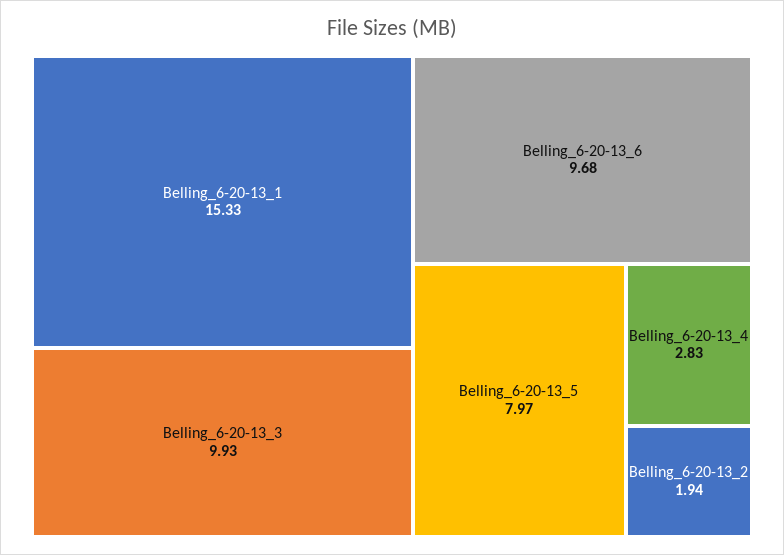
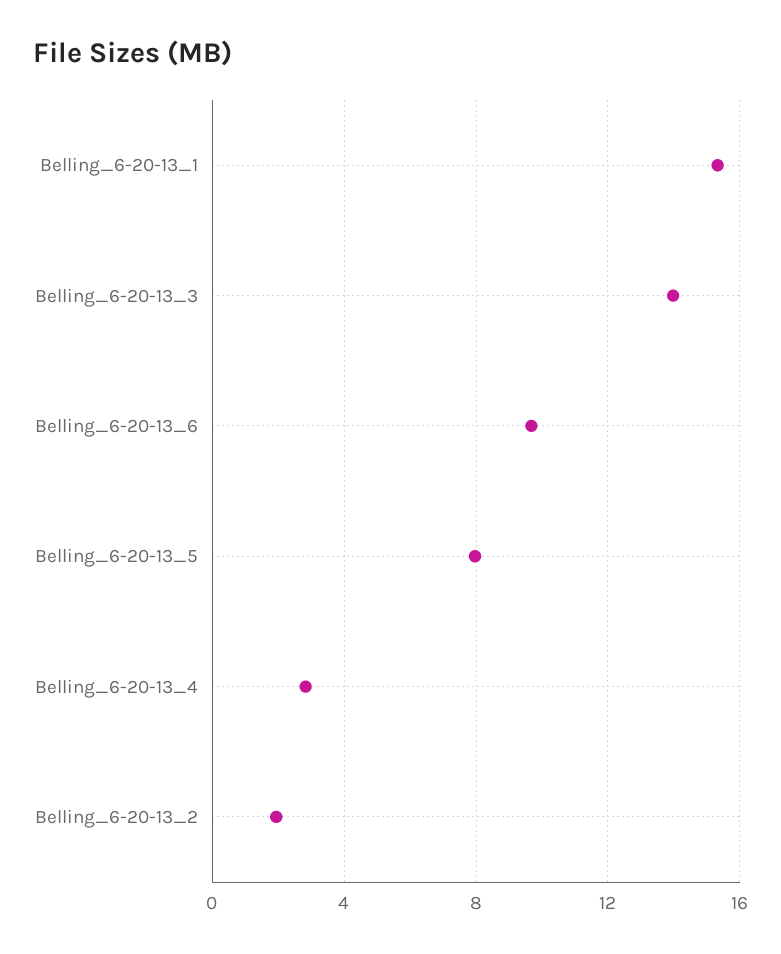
  {
    "Belling_6-20-13_1": 15.33,
-   "Belling_6-20-13_3": 9.93,
+   "Belling_6-20-13_3": 14,
    "Belling_6-20-13_6": 9.68,
    "Belling_6-20-13_5": 7.97,
    "Belling_6-20-13_4": 2.83,
    "Belling_6-20-13_2": 1.94
  }

